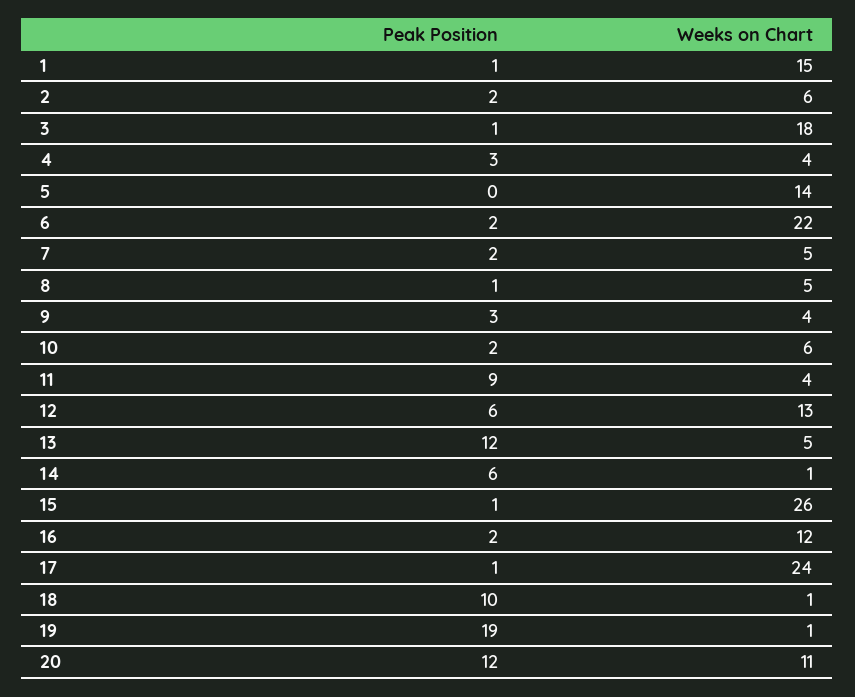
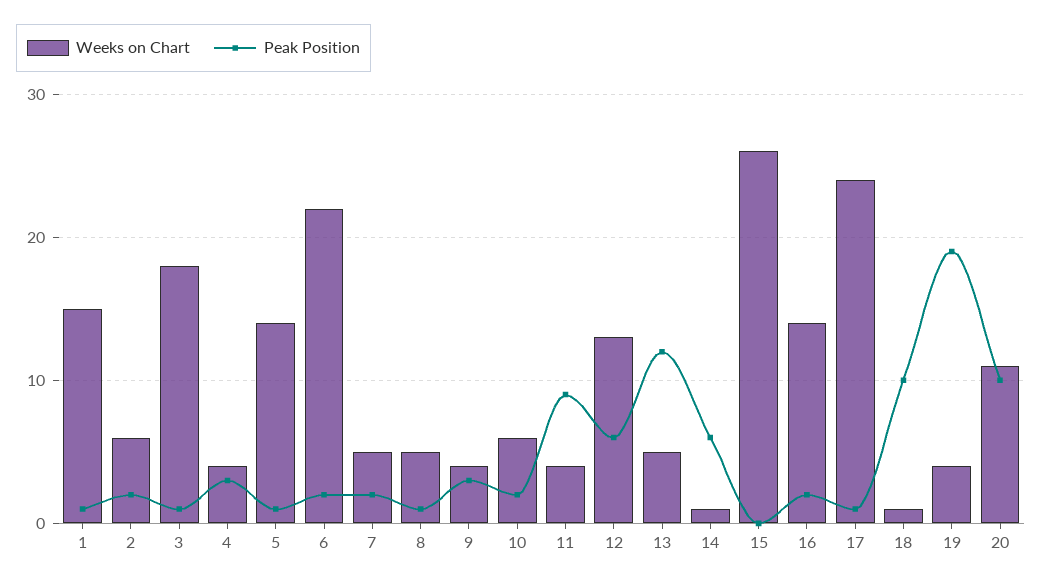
  {
    "Peak Position": {
      "1": 1,
      "2": 2,
      "3": 1,
      "4": 3,
-     "5": 0,
+     "5": 1,
      "6": 2,
      "7": 2,
      "8": 1,
      "9": 3,
      "10": 2,
      "11": 9,
      "12": 6,
      "13": 12,
      "14": 6,
-     "15": 1,
+     "15": 0,
      "16": 2,
      "17": 1,
      "18": 10,
      "19": 19,
-     "20": 12
+     "20": 10
    },
    "Weeks on Chart": {
      "1": 15,
      "2": 6,
      "3": 18,
      "4": 4,
      "5": 14,
      "6": 22,
      "7": 5,
      "8": 5,
      "9": 4,
      "10": 6,
      "11": 4,
      "12": 13,
      "13": 5,
      "14": 1,
      "15": 26,
-     "16": 12,
+     "16": 14,
      "17": 24,
      "18": 1,
-     "19": 1,
+     "19": 4,
      "20": 11
    }
  }

